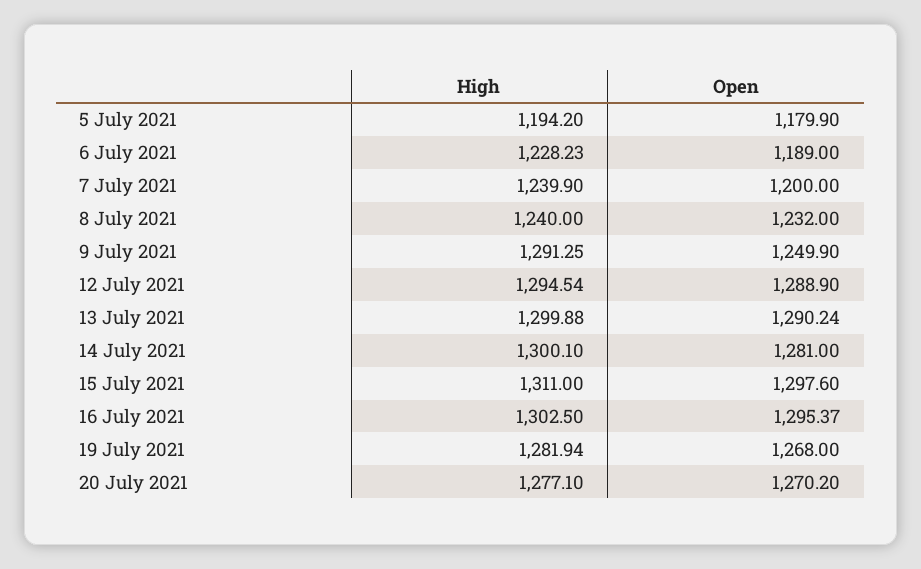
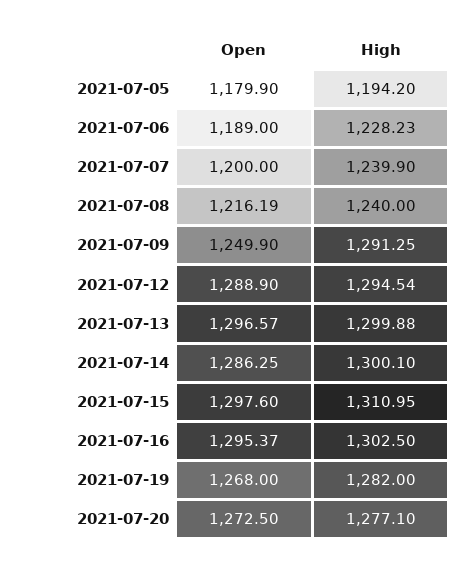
  {
    "High": {
      "5 July 2021": 1194.2,
      "6 July 2021": 1228.23,
      "7 July 2021": 1239.9,
      "8 July 2021": 1240,
      "9 July 2021": 1291.25,
      "12 July 2021": 1294.54,
      "13 July 2021": 1299.88,
      "14 July 2021": 1300.1,
-     "15 July 2021": 1311,
+     "15 July 2021": 1310.95,
      "16 July 2021": 1302.5,
-     "19 July 2021": 1281.94,
+     "19 July 2021": 1282,
      "20 July 2021": 1277.1
    },
    "Open": {
      "5 July 2021": 1179.9,
      "6 July 2021": 1189,
      "7 July 2021": 1200,
-     "8 July 2021": 1232,
+     "8 July 2021": 1216.19,
      "9 July 2021": 1249.9,
      "12 July 2021": 1288.9,
-     "13 July 2021": 1290.24,
+     "13 July 2021": 1296.57,
-     "14 July 2021": 1281,
+     "14 July 2021": 1286.25,
      "15 July 2021": 1297.6,
      "16 July 2021": 1295.37,
      "19 July 2021": 1268,
-     "20 July 2021": 1270.2
+     "20 July 2021": 1272.5
    }
  }

